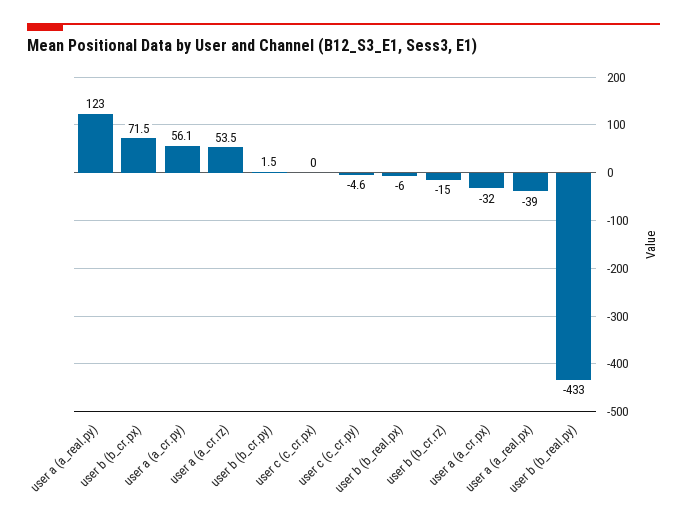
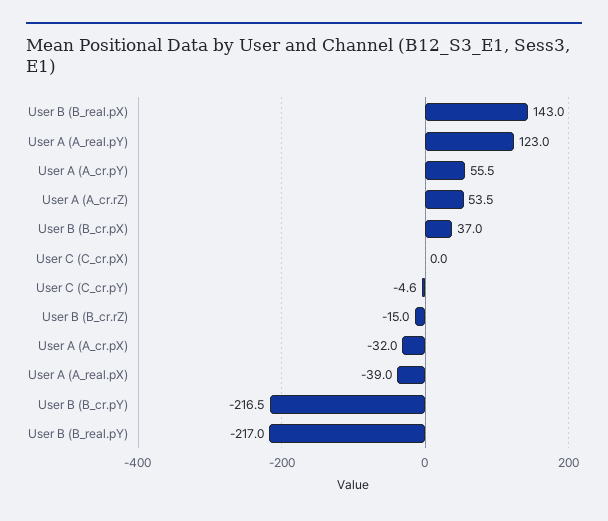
  {
    "user a (a_real.py)": 123,
-   "user b (b_cr.px)": 71.5,
+   "user b (b_cr.px)": 37,
-   "user a (a_cr.py)": 56.1,
+   "user a (a_cr.py)": 55.5,
    "user a (a_cr.rz)": 53.5,
-   "user b (b_cr.py)": 1.5,
+   "user b (b_cr.py)": -216.5,
    "user c (c_cr.px)": 0,
    "user c (c_cr.py)": -4.6,
-   "user b (b_real.px)": -6,
+   "user b (b_real.px)": 143,
    "user b (b_cr.rz)": -15,
    "user a (a_cr.px)": -32,
    "user a (a_real.px)": -39,
-   "user b (b_real.py)": -433
+   "user b (b_real.py)": -217
  }

